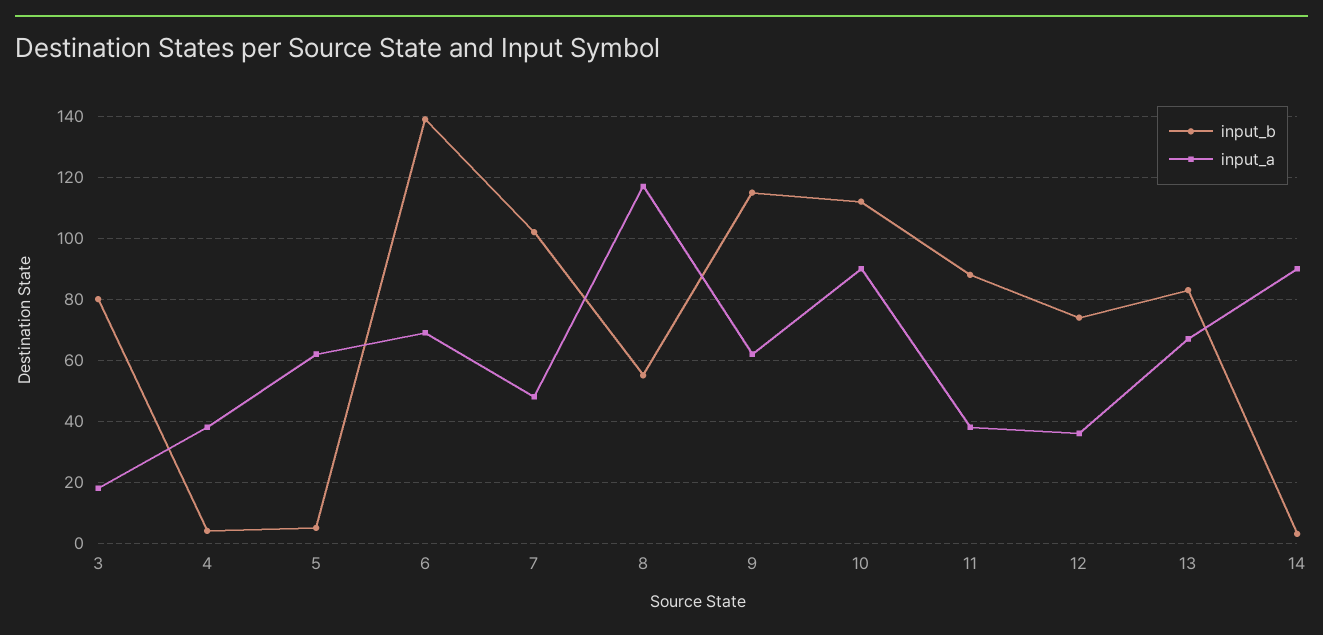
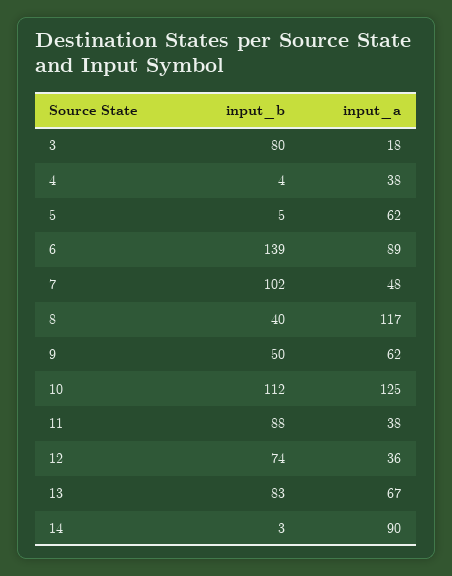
  {
    "input_b": {
      "3": 80,
      "4": 4,
      "5": 5,
      "6": 139,
      "7": 102,
-     "8": 55,
+     "8": 40,
-     "9": 115,
+     "9": 50,
      "10": 112,
      "11": 88,
      "12": 74,
      "13": 83,
      "14": 3
    },
    "input_a": {
      "3": 18,
      "4": 38,
      "5": 62,
-     "6": 70,
+     "6": 89,
      "7": 48,
      "8": 117,
      "9": 62,
-     "10": 90,
+     "10": 125,
      "11": 38,
      "12": 36,
      "13": 67,
      "14": 90
    }
  }

